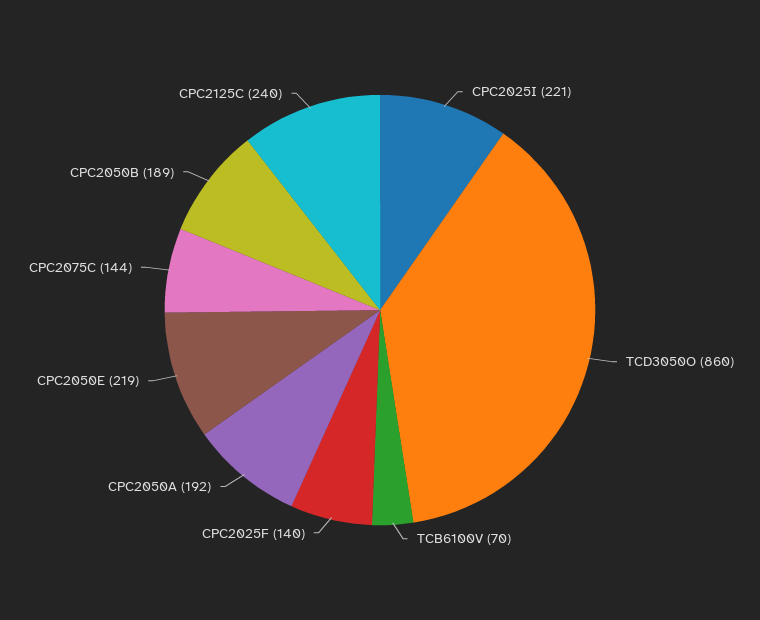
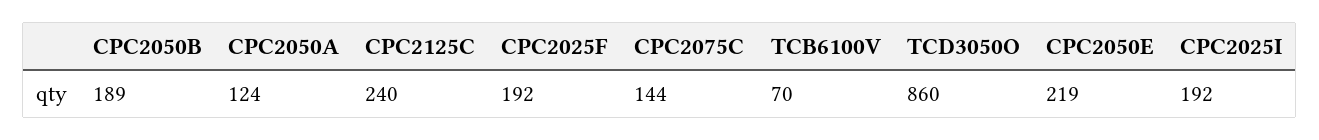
  {
-   "CPC2025I": 221,
+   "CPC2025I": 192,
    "TCD3050O": 860,
    "TCB6100V": 70,
-   "CPC2025F": 140,
+   "CPC2025F": 192,
-   "CPC2050A": 192,
+   "CPC2050A": 124,
    "CPC2050E": 219,
    "CPC2075C": 144,
    "CPC2050B": 189,
    "CPC2125C": 240
  }

